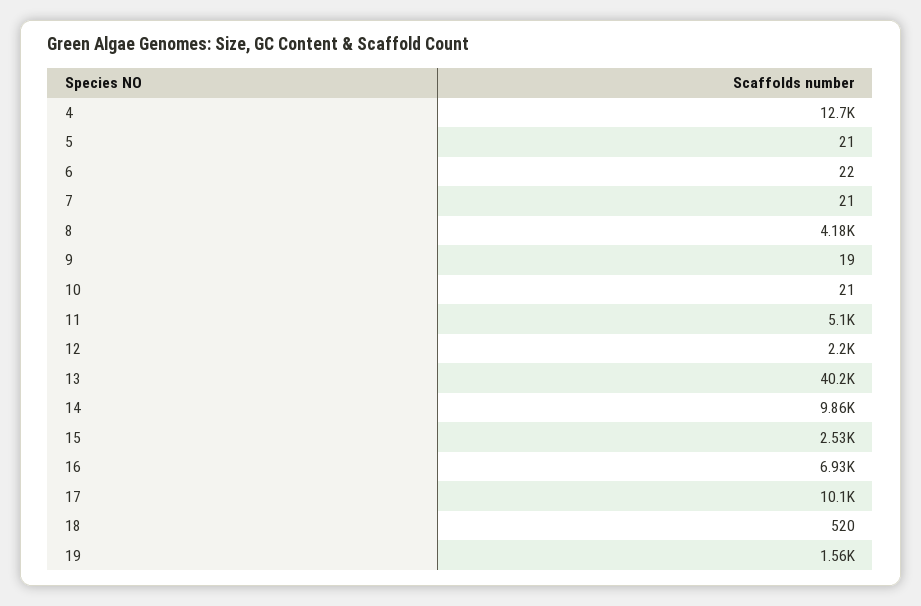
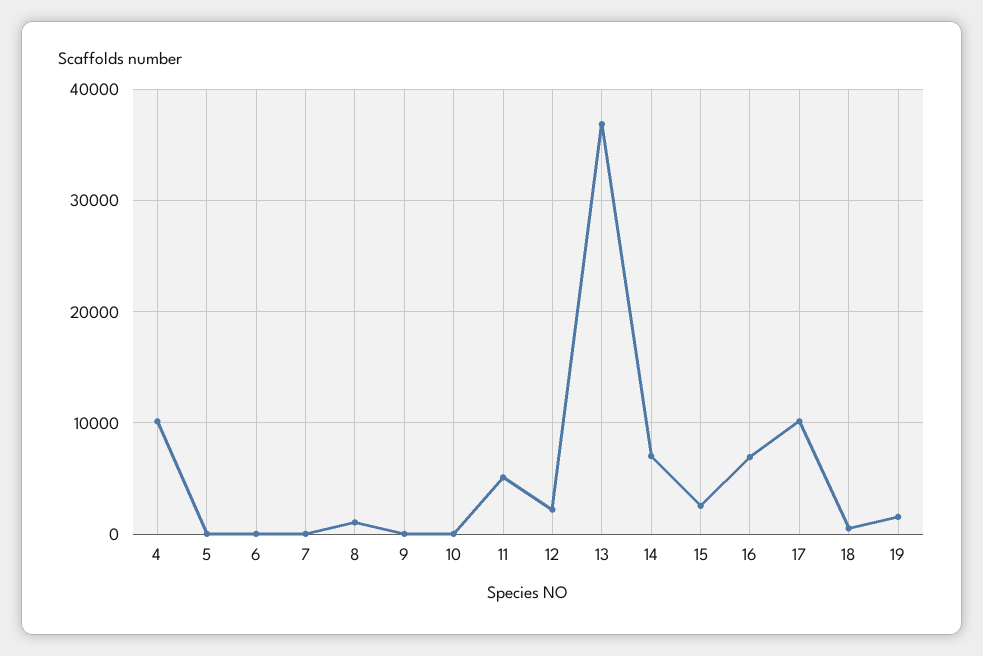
  {
-   "4": 12700,
+   "4": 10000,
    "5": 21,
    "6": 22,
    "7": 21,
-   "8": 4180,
+   "8": 1000,
    "9": 19,
    "10": 21,
    "11": 5100,
    "12": 2200,
-   "13": 40200,
+   "13": 37000,
-   "14": 9860,
+   "14": 7000,
    "15": 2530,
    "16": 6930,
    "17": 10100,
    "18": 520,
    "19": 1560
  }

